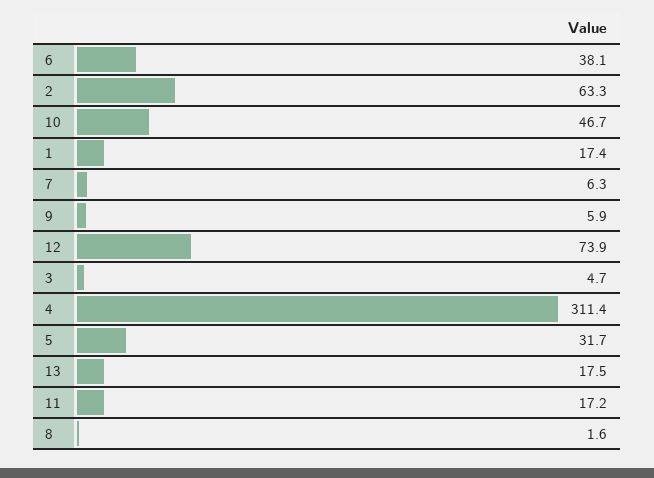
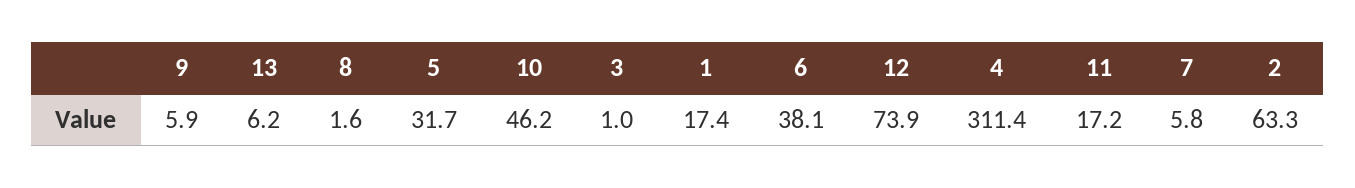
  {
    "6": 38.1,
    "2": 63.3,
-   "10": 46.7,
+   "10": 46.2,
    "1": 17.4,
-   "7": 6.3,
+   "7": 5.8,
    "9": 5.9,
    "12": 73.9,
-   "3": 4.7,
+   "3": 1,
    "4": 311.4,
    "5": 31.7,
-   "13": 17.5,
+   "13": 6.2,
    "11": 17.2,
    "8": 1.6
  }

